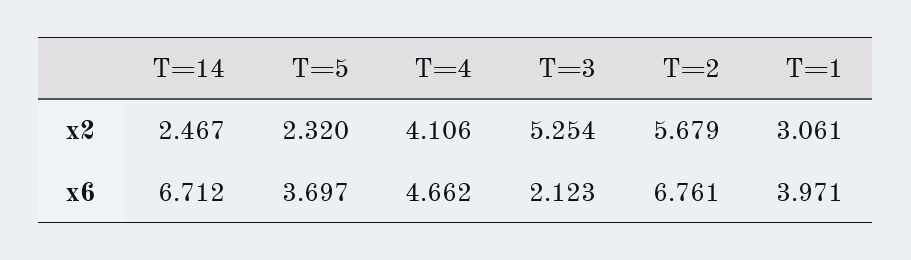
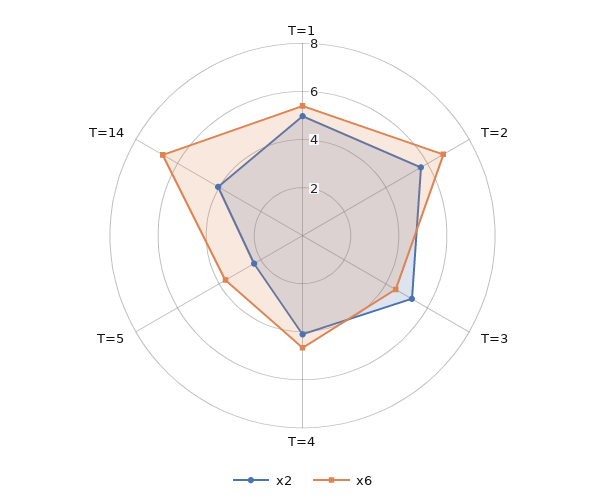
  {
    "x2": {
-     "T=14": 2.467,
+     "T=14": 4,
      "T=5": 2.32,
      "T=4": 4.106,
      "T=3": 5.254,
      "T=2": 5.679,
-     "T=1": 3.061
+     "T=1": 5
    },
    "x6": {
      "T=14": 6.712,
      "T=5": 3.697,
      "T=4": 4.662,
-     "T=3": 2.123,
+     "T=3": 4.5,
      "T=2": 6.761,
-     "T=1": 3.971
+     "T=1": 5.5
    }
  }

